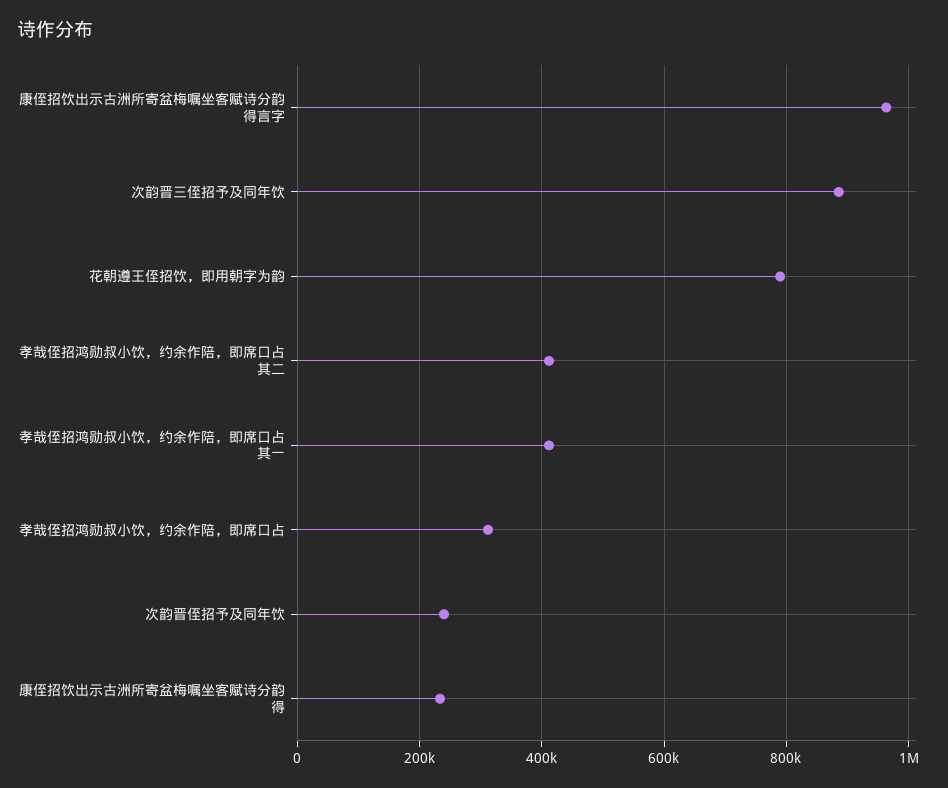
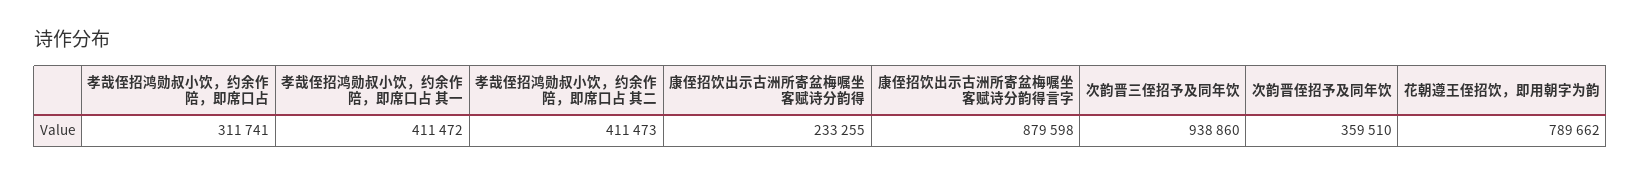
  {
-   "康侄招饮出示古洲所寄盆梅嘱坐客赋诗分韵得言字": 960000,
+   "康侄招饮出示古洲所寄盆梅嘱坐客赋诗分韵得言字": 879598,
-   "次韵晋三侄招予及同年饮": 880000,
+   "次韵晋三侄招予及同年饮": 938860,
    "花朝遵王侄招饮，即用朝字为韵": 789662,
    "孝哉侄招鸿勋叔小饮，约余作陪，即席口占 其二": 411473,
    "孝哉侄招鸿勋叔小饮，约余作陪，即席口占 其一": 411472,
    "孝哉侄招鸿勋叔小饮，约余作陪，即席口占": 311741,
-   "次韵晋侄招予及同年饮": 240000,
+   "次韵晋侄招予及同年饮": 359510,
    "康侄招饮出示古洲所寄盆梅嘱坐客赋诗分韵得": 233255
  }

